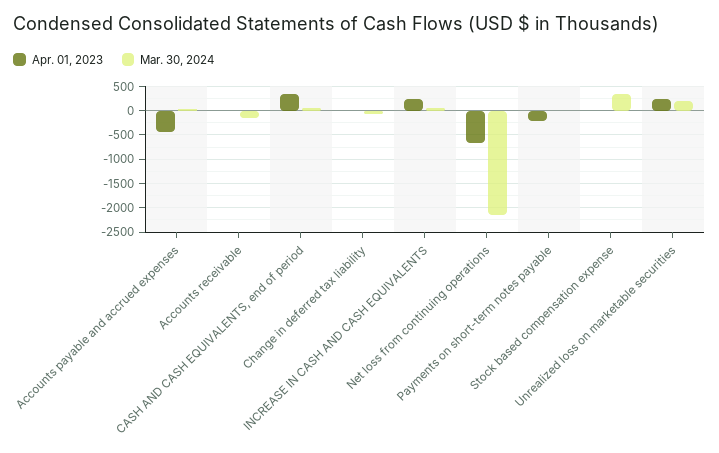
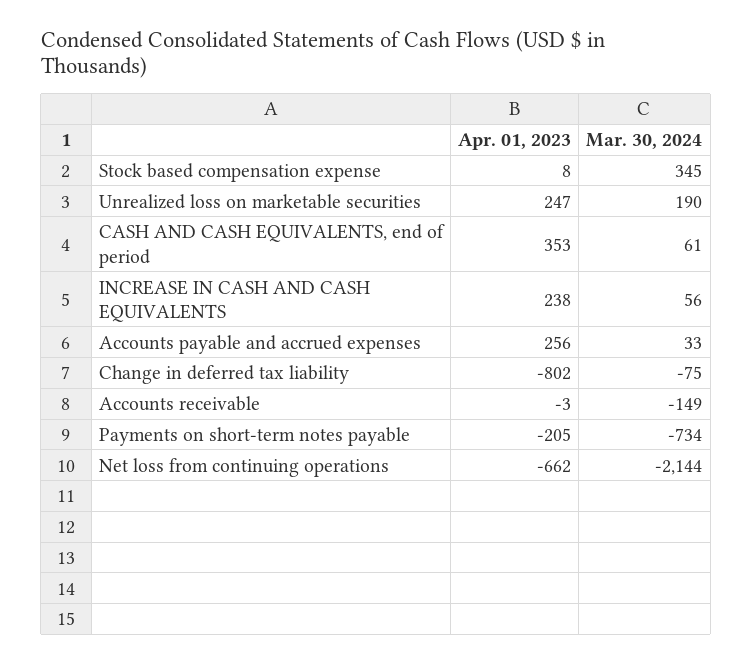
  {
    "Apr. 01, 2023": {
-     "Accounts payable and accrued expenses": -500,
+     "Accounts payable and accrued expenses": 256,
      "Accounts receivable": -3,
      "CASH AND CASH EQUIVALENTS, end of period": 353,
-     "Change in deferred tax liability": 0,
+     "Change in deferred tax liability": -802,
      "INCREASE IN CASH AND CASH EQUIVALENTS": 238,
      "Net loss from continuing operations": -662,
      "Payments on short-term notes payable": -205,
      "Stock based compensation expense": 8,
      "Unrealized loss on marketable securities": 247
    },
    "Mar. 30, 2024": {
      "Accounts payable and accrued expenses": 33,
      "Accounts receivable": -149,
      "CASH AND CASH EQUIVALENTS, end of period": 61,
      "Change in deferred tax liability": -75,
      "INCREASE IN CASH AND CASH EQUIVALENTS": 56,
      "Net loss from continuing operations": -2144,
-     "Payments on short-term notes payable": 0,
+     "Payments on short-term notes payable": -734,
      "Stock based compensation expense": 345,
      "Unrealized loss on marketable securities": 190
    }
  }

